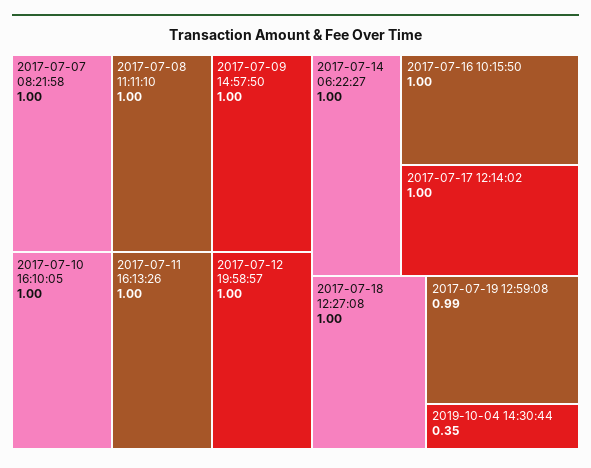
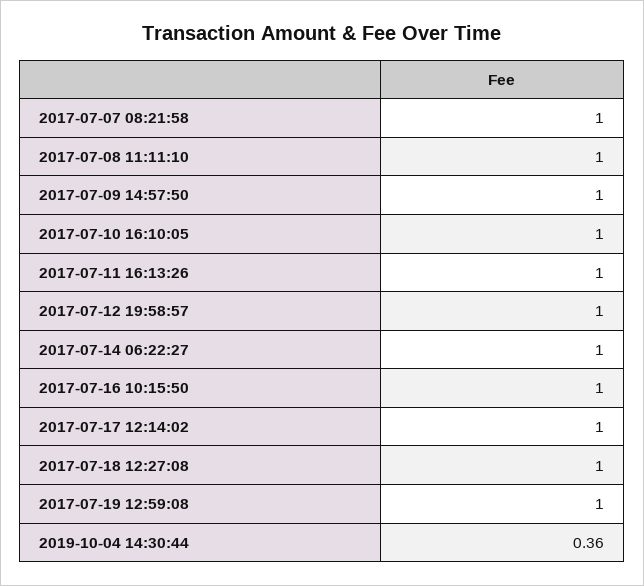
  {
    "2017-07-07 08:21:58": 1,
    "2017-07-08 11:11:10": 1,
    "2017-07-09 14:57:50": 1,
    "2017-07-10 16:10:05": 1,
    "2017-07-11 16:13:26": 1,
    "2017-07-12 19:58:57": 1,
    "2017-07-14 06:22:27": 1,
    "2017-07-16 10:15:50": 1,
    "2017-07-17 12:14:02": 1,
    "2017-07-18 12:27:08": 1,
-   "2017-07-19 12:59:08": 0.99,
+   "2017-07-19 12:59:08": 1,
-   "2019-10-04 14:30:44": 0.35
+   "2019-10-04 14:30:44": 0.36
  }

